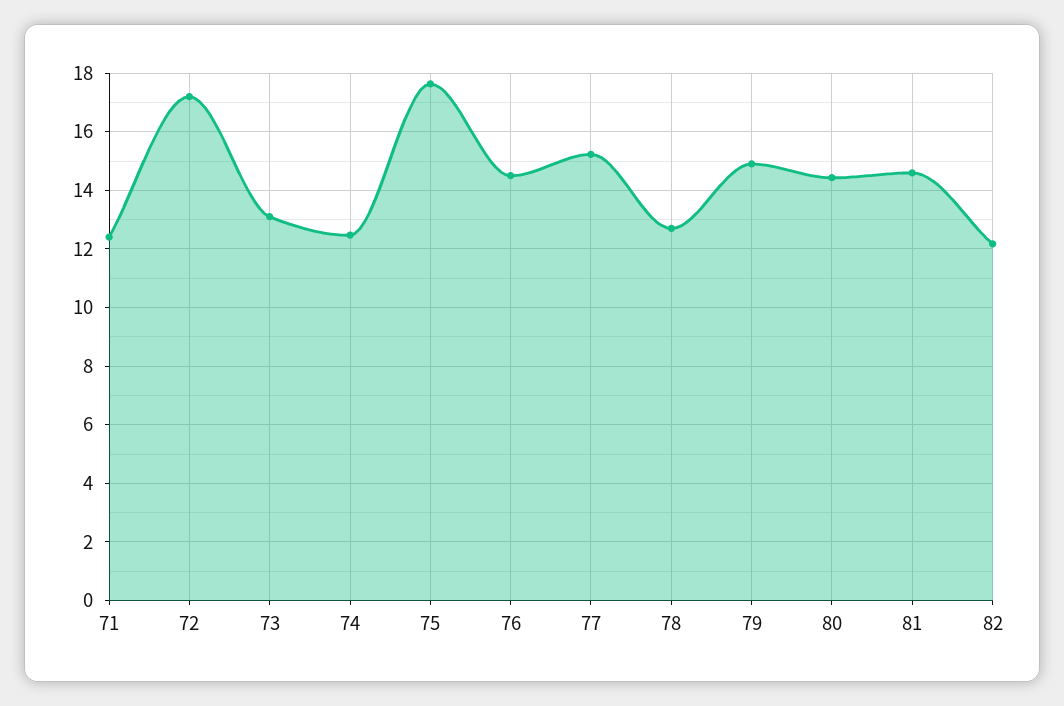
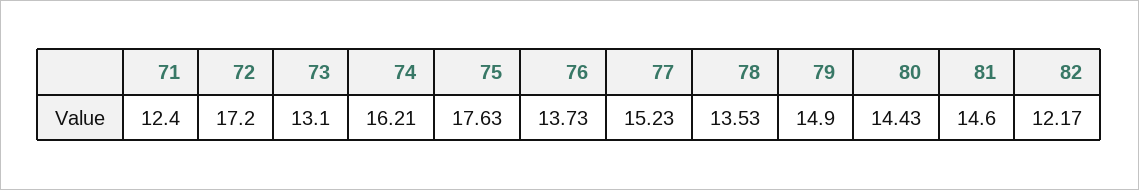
  {
    "71": 12.4,
    "72": 17.2,
    "73": 13.1,
-   "74": 12.5,
+   "74": 16.21,
    "75": 17.63,
-   "76": 14.5,
+   "76": 13.73,
    "77": 15.23,
-   "78": 12.75,
+   "78": 13.53,
    "79": 14.9,
    "80": 14.43,
    "81": 14.6,
    "82": 12.17
  }

